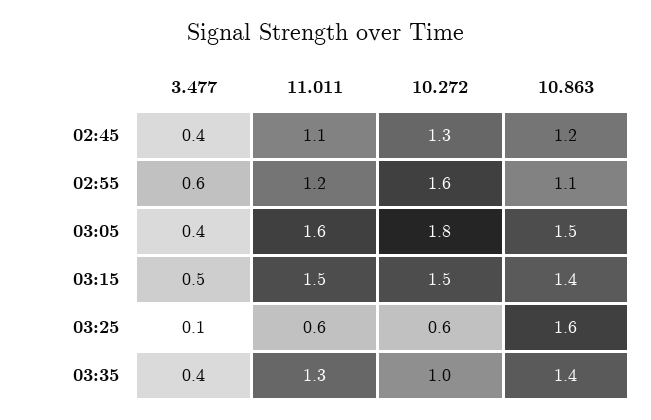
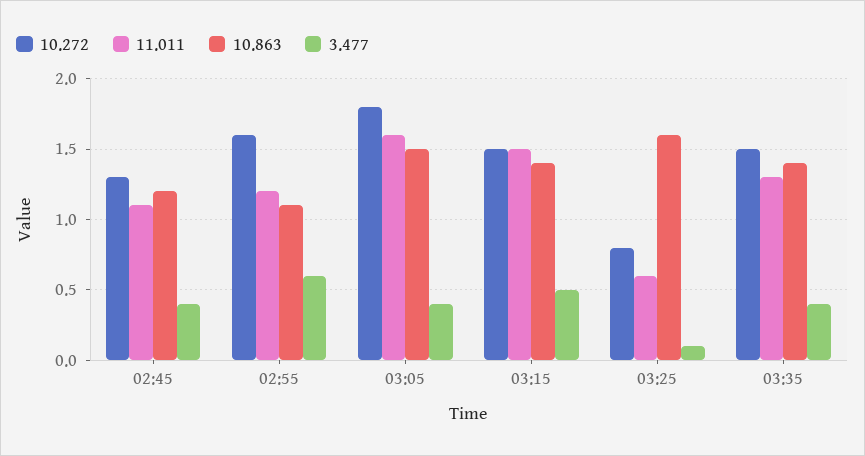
  {
    "3.477": {
      "02:45": 0.4,
      "02:55": 0.6,
      "03:05": 0.4,
      "03:15": 0.5,
      "03:25": 0.1,
      "03:35": 0.4
    },
    "11.011": {
      "02:45": 1.1,
      "02:55": 1.2,
      "03:05": 1.6,
      "03:15": 1.5,
      "03:25": 0.6,
      "03:35": 1.3
    },
    "10.272": {
      "02:45": 1.3,
      "02:55": 1.6,
      "03:05": 1.8,
      "03:15": 1.5,
-     "03:25": 0.6,
+     "03:25": 0.8,
-     "03:35": 1
+     "03:35": 1.5
    },
    "10.863": {
      "02:45": 1.2,
      "02:55": 1.1,
      "03:05": 1.5,
      "03:15": 1.4,
      "03:25": 1.6,
      "03:35": 1.4
    }
  }

